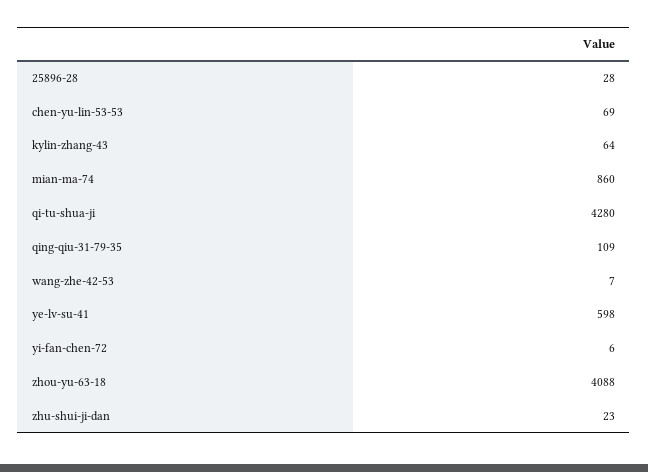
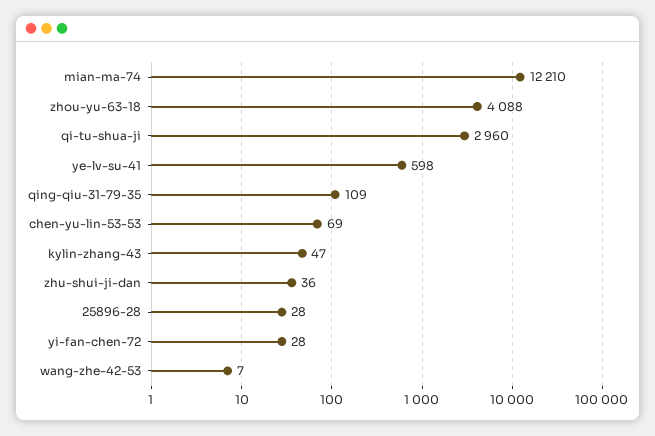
  {
    "25896-28": 28,
    "chen-yu-lin-53-53": 69,
-   "kylin-zhang-43": 64,
+   "kylin-zhang-43": 47,
-   "mian-ma-74": 860,
+   "mian-ma-74": 12210,
-   "qi-tu-shua-ji": 4280,
+   "qi-tu-shua-ji": 2960,
    "qing-qiu-31-79-35": 109,
    "wang-zhe-42-53": 7,
    "ye-lv-su-41": 598,
-   "yi-fan-chen-72": 6,
+   "yi-fan-chen-72": 28,
    "zhou-yu-63-18": 4088,
-   "zhu-shui-ji-dan": 23
+   "zhu-shui-ji-dan": 36
  }

